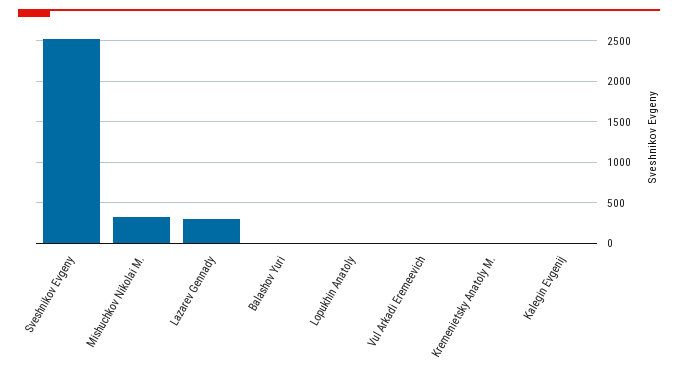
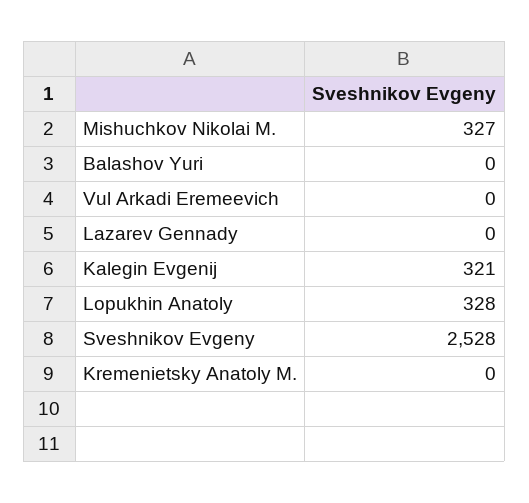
  {
    "Sveshnikov Evgeny": 2528,
    "Mishuchkov Nikolai M.": 327,
-   "Lazarev Gennady": 300,
+   "Lazarev Gennady": 0,
    "Balashov Yuri": 0,
-   "Lopukhin Anatoly": 0,
+   "Lopukhin Anatoly": 328,
    "Vul Arkadi Eremeevich": 0,
    "Kremenietsky Anatoly M.": 0,
-   "Kalegin Evgenij": 0
+   "Kalegin Evgenij": 321
  }

